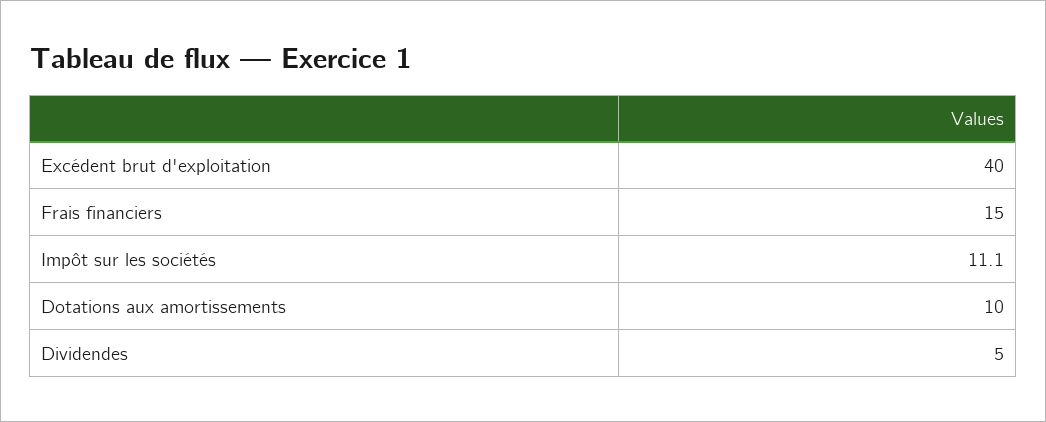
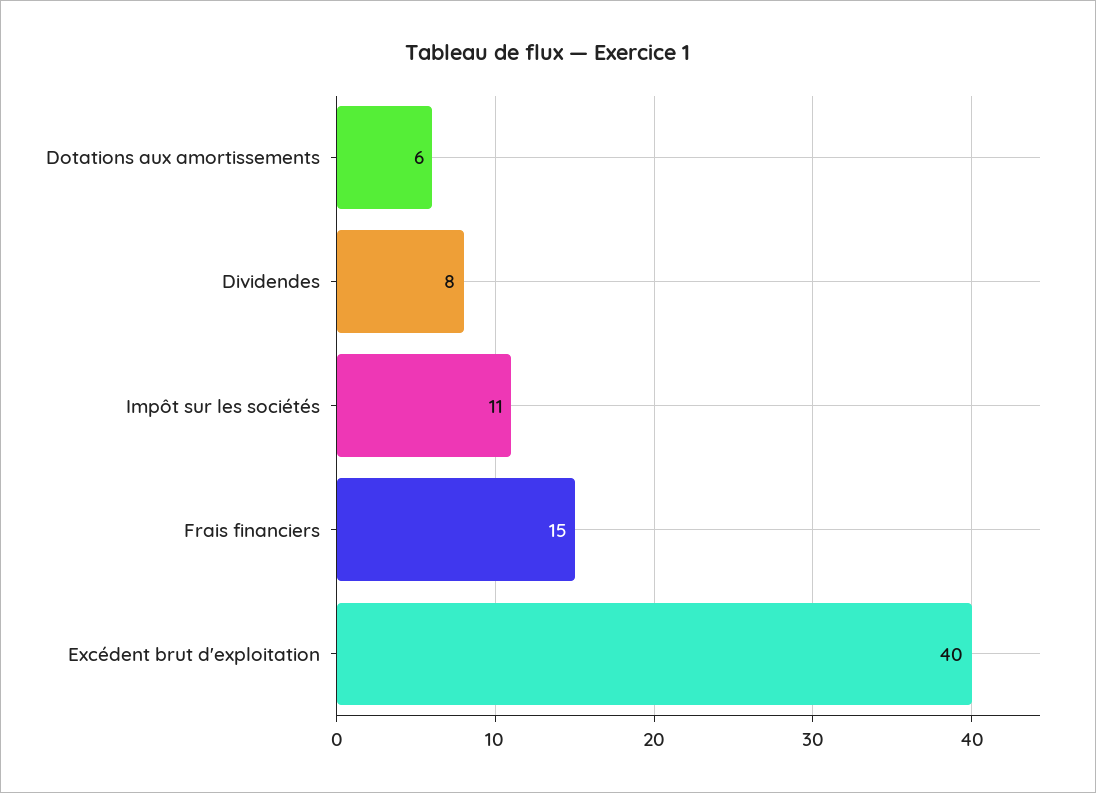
  {
    "Excédent brut d'exploitation": 40,
    "Frais financiers": 15,
    "Impôt sur les sociétés": 11.1,
-   "Dotations aux amortissements": 10,
+   "Dotations aux amortissements": 6,
-   "Dividendes": 5
+   "Dividendes": 8
  }

